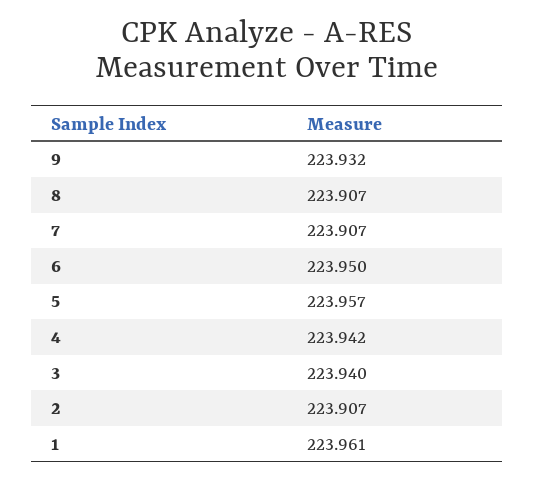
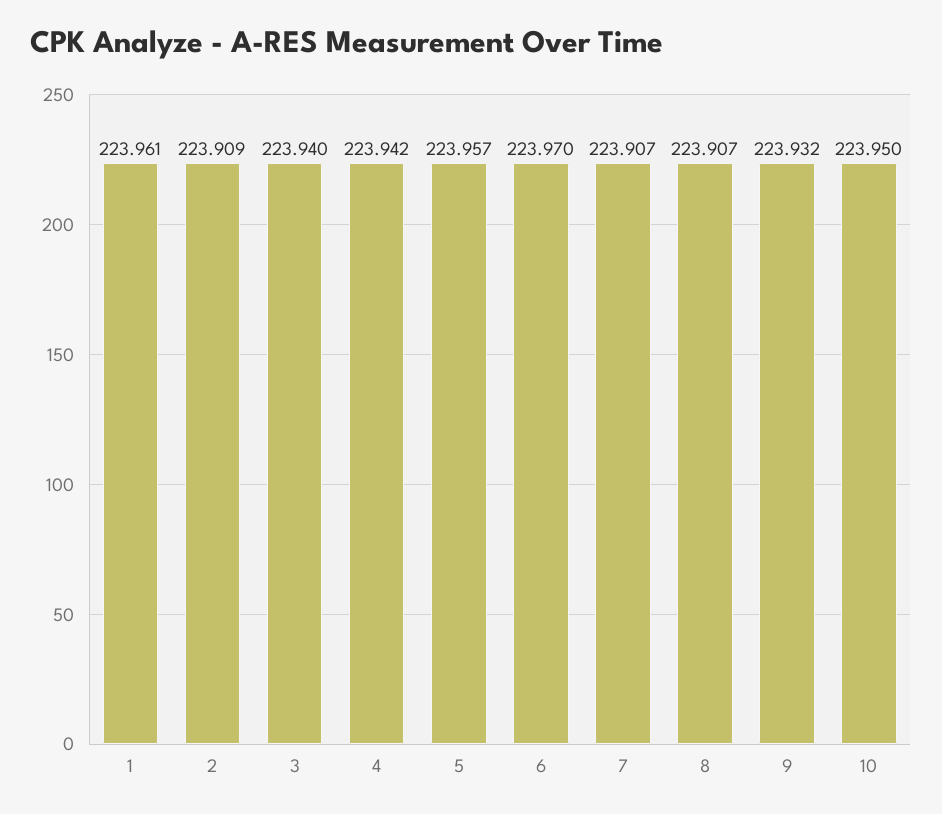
  {
    "9": 223.932,
    "8": 223.907,
    "7": 223.907,
-   "6": 223.95,
+   "6": 223.97,
    "5": 223.957,
    "4": 223.942,
    "3": 223.94,
-   "2": 223.907,
+   "2": 223.909,
-   "1": 223.961
+   "1": 223.961,
+   "10": 223.95
  }

